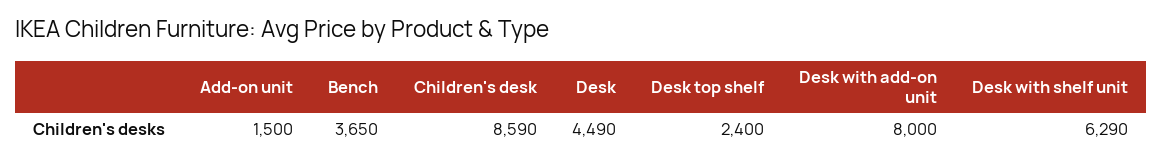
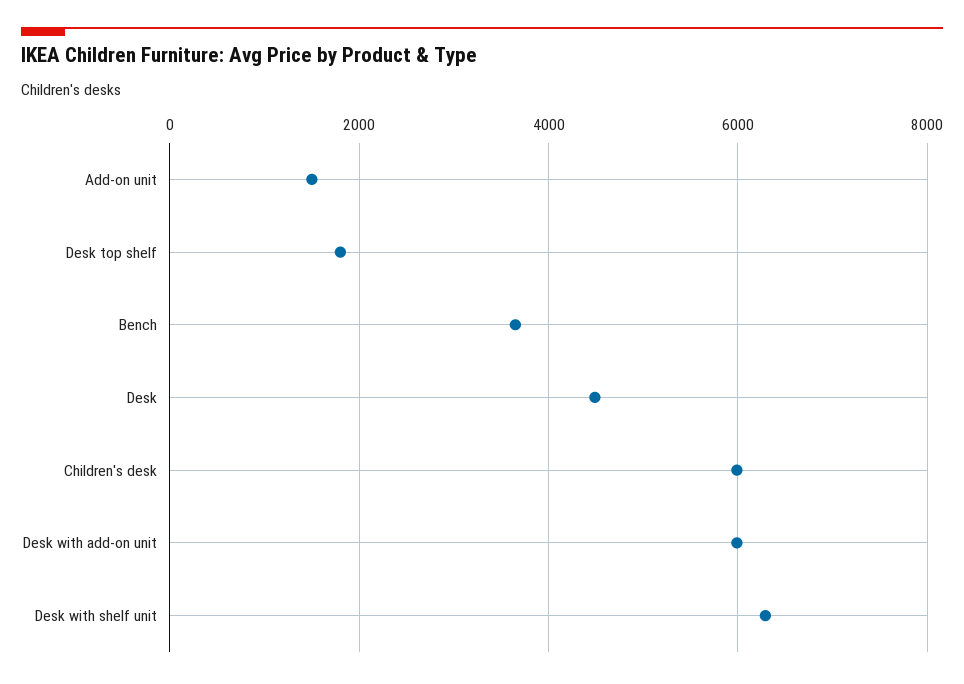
  {
    "Add-on unit": 1500,
    "Bench": 3650,
-   "Children's desk": 8590,
+   "Children's desk": 6000,
    "Desk": 4490,
-   "Desk top shelf": 2400,
+   "Desk top shelf": 1800,
-   "Desk with add-on unit": 8000,
+   "Desk with add-on unit": 6000,
    "Desk with shelf unit": 6290
  }

